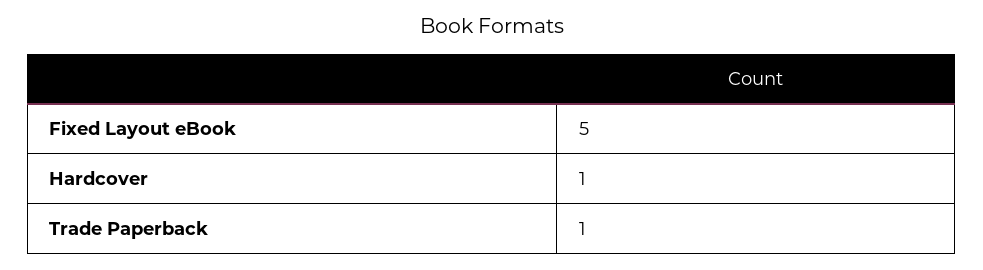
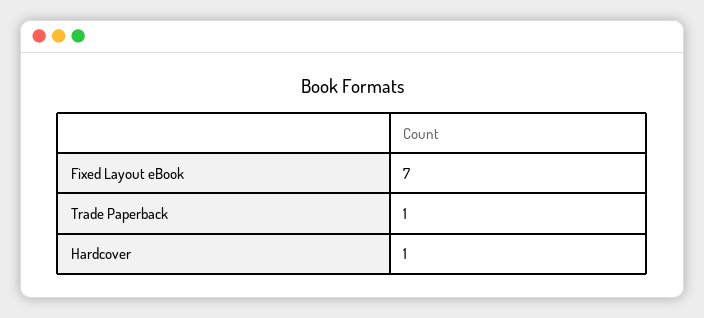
  {
-   "Fixed Layout eBook": 5,
+   "Fixed Layout eBook": 7,
    "Hardcover": 1,
    "Trade Paperback": 1
  }

